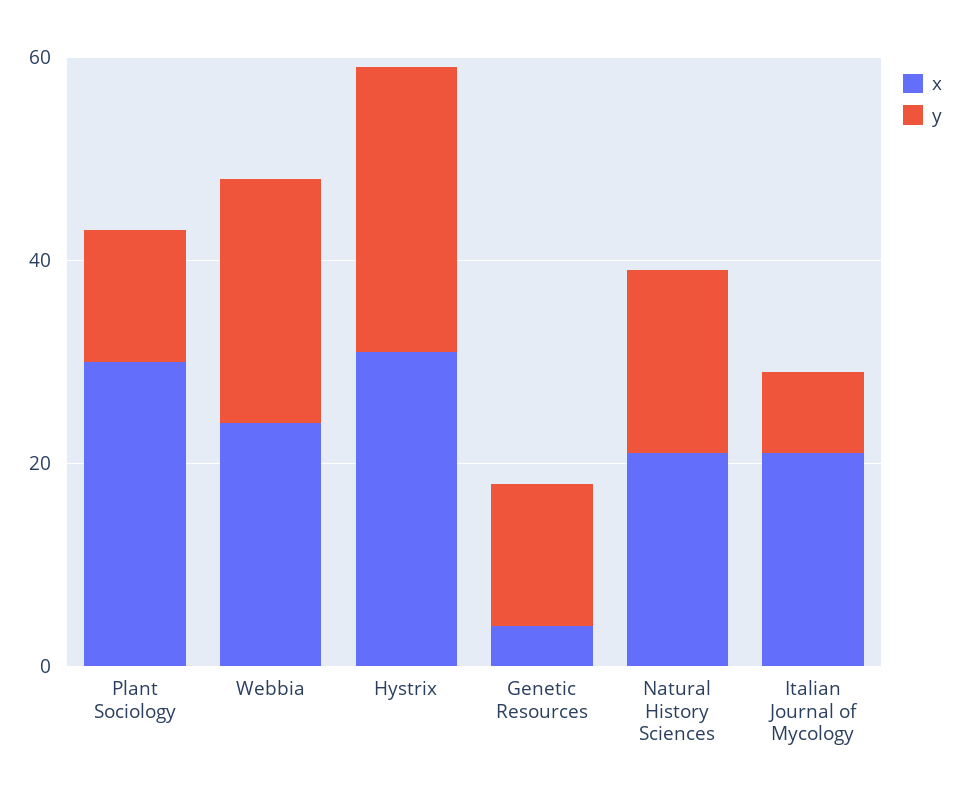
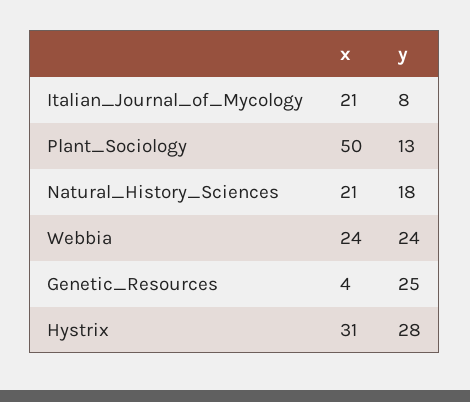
  {
    "x": {
-     "Plant Sociology": 30,
+     "Plant Sociology": 50,
      "Webbia": 24,
      "Hystrix": 31,
      "Genetic Resources": 4,
      "Natural History Sciences": 21,
      "Italian Journal of Mycology": 21
    },
    "y": {
      "Plant Sociology": 13,
      "Webbia": 24,
      "Hystrix": 28,
-     "Genetic Resources": 15,
+     "Genetic Resources": 25,
      "Natural History Sciences": 18,
      "Italian Journal of Mycology": 8
    }
  }

